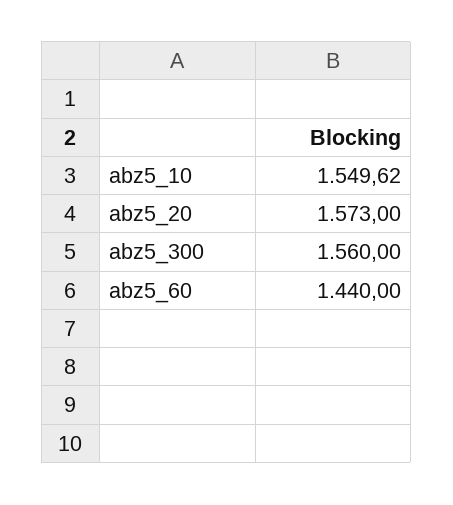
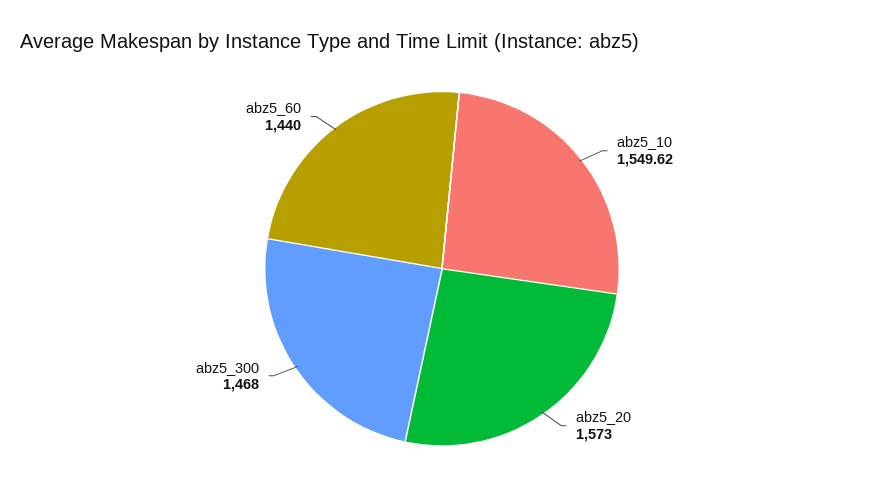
  {
    "abz5_10": 1549.62,
    "abz5_20": 1573,
-   "abz5_300": 1560,
+   "abz5_300": 1468,
    "abz5_60": 1440
  }

